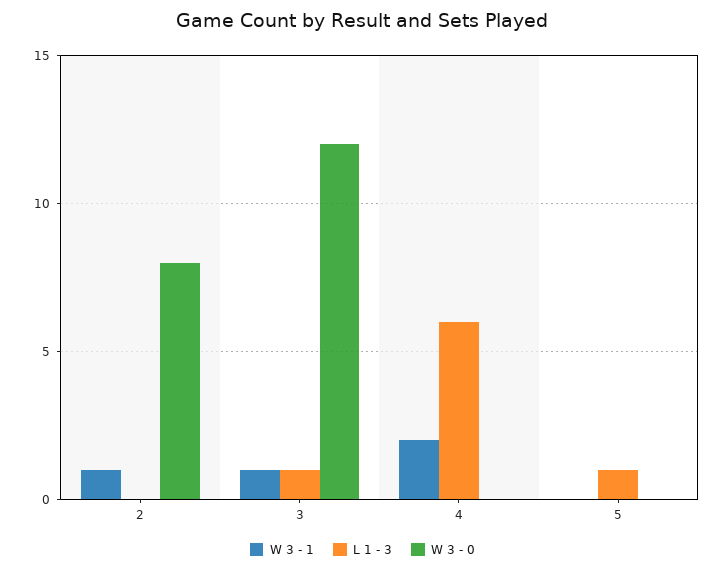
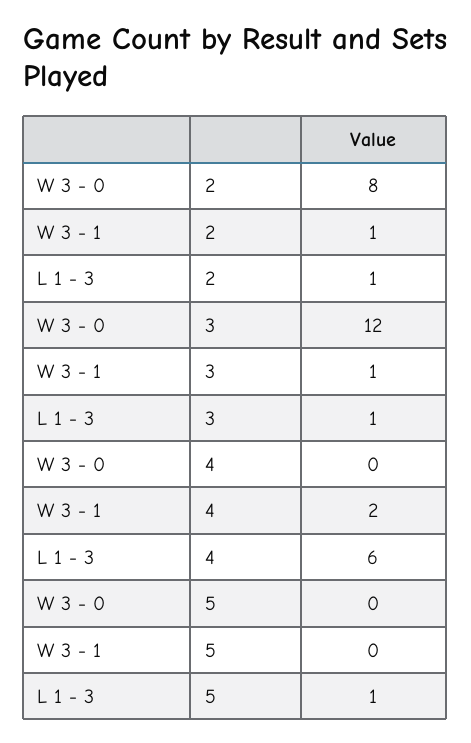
  {
    "W 3 - 1": {
      "2": 1,
      "3": 1,
      "4": 2,
      "5": 0
    },
    "L 1 - 3": {
-     "2": 0,
+     "2": 1,
      "3": 1,
      "4": 6,
      "5": 1
    },
    "W 3 - 0": {
      "2": 8,
      "3": 12,
      "4": 0,
      "5": 0
    }
  }

